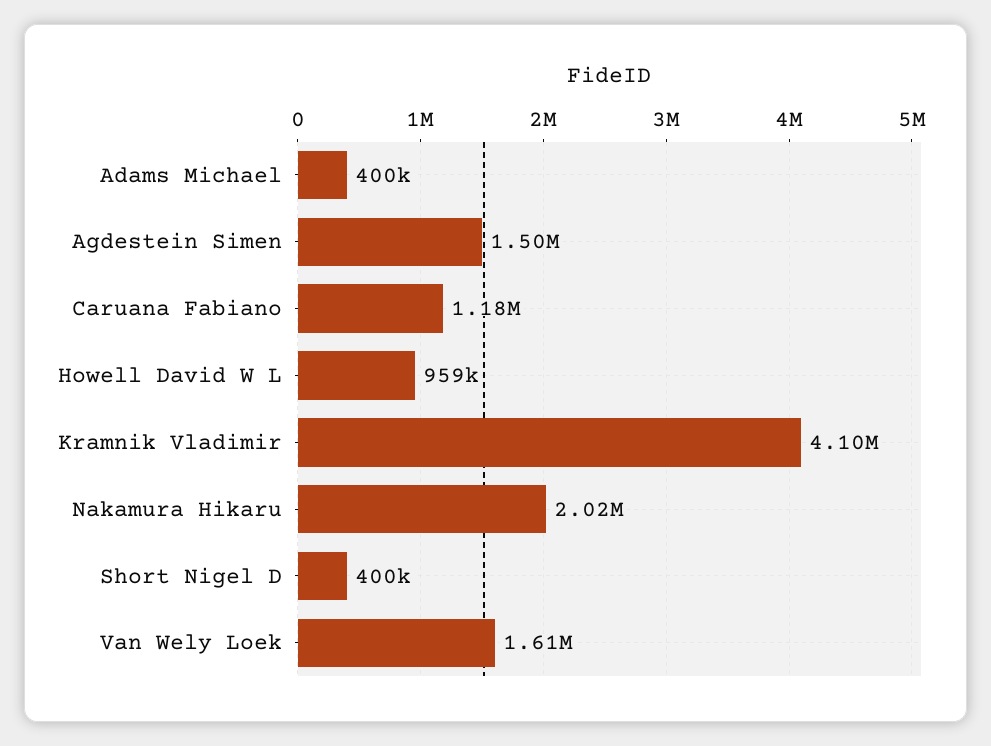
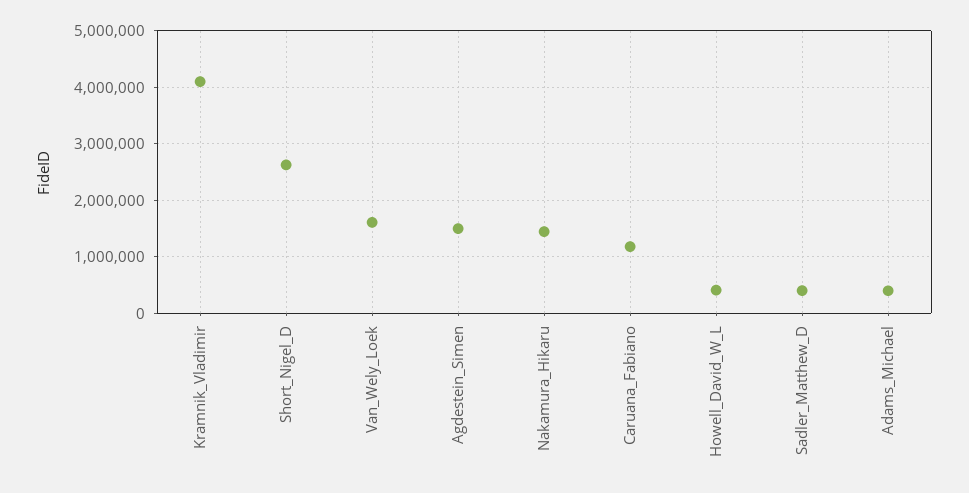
  {
    "Adams Michael": 400000,
    "Agdestein Simen": 1500000,
    "Caruana Fabiano": 1180000,
-   "Howell David W L": 959000,
+   "Howell David W L": 400000,
    "Kramnik Vladimir": 4100000,
-   "Nakamura Hikaru": 2020000,
+   "Nakamura Hikaru": 1400000,
-   "Short Nigel D": 400000,
+   "Short Nigel D": 2600000,
-   "Van Wely Loek": 1610000
+   "Van Wely Loek": 1610000,
+   "Sadler_Matthew_D": 400000
  }

